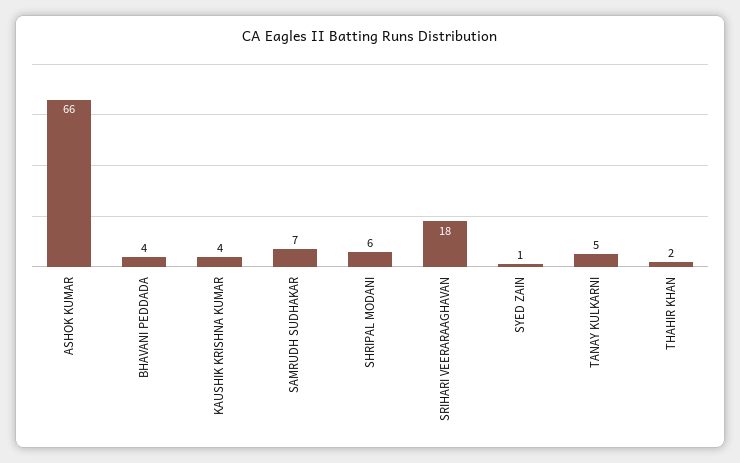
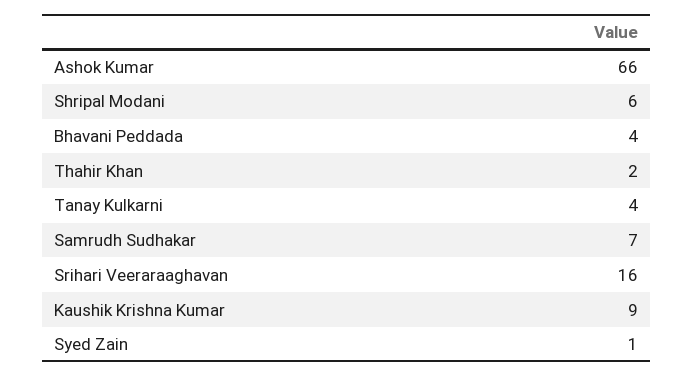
  {
    "ASHOK KUMAR": 66,
    "BHAVANI PEDDADA": 4,
-   "KAUSHIK KRISHNA KUMAR": 4,
+   "KAUSHIK KRISHNA KUMAR": 9,
    "SAMRUDH SUDHAKAR": 7,
    "SHRIPAL MODANI": 6,
-   "SRIHARI VEERARAAGHAVAN": 18,
+   "SRIHARI VEERARAAGHAVAN": 16,
    "SYED ZAIN": 1,
-   "TANAY KULKARNI": 5,
+   "TANAY KULKARNI": 4,
    "THAHIR KHAN": 2
  }

